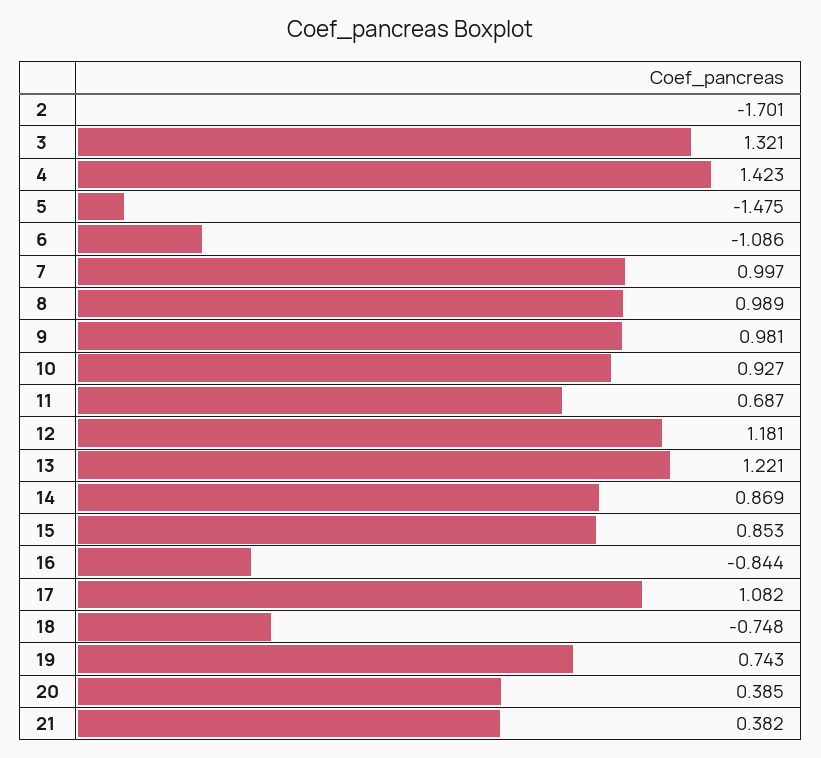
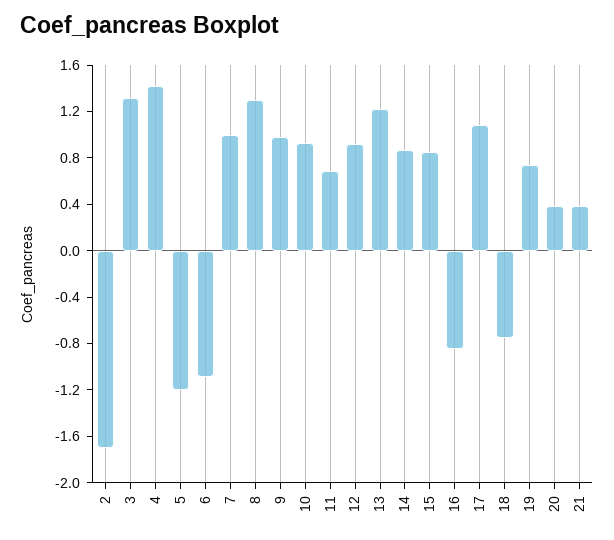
  {
    "2": -1.701,
    "3": 1.321,
    "4": 1.423,
-   "5": -1.475,
+   "5": -1.2,
    "6": -1.086,
    "7": 0.997,
-   "8": 0.989,
+   "8": 1.3,
    "9": 0.981,
    "10": 0.927,
    "11": 0.687,
-   "12": 1.181,
+   "12": 0.9,
    "13": 1.221,
    "14": 0.869,
    "15": 0.853,
    "16": -0.844,
    "17": 1.082,
    "18": -0.748,
    "19": 0.743,
    "20": 0.385,
    "21": 0.382
  }

